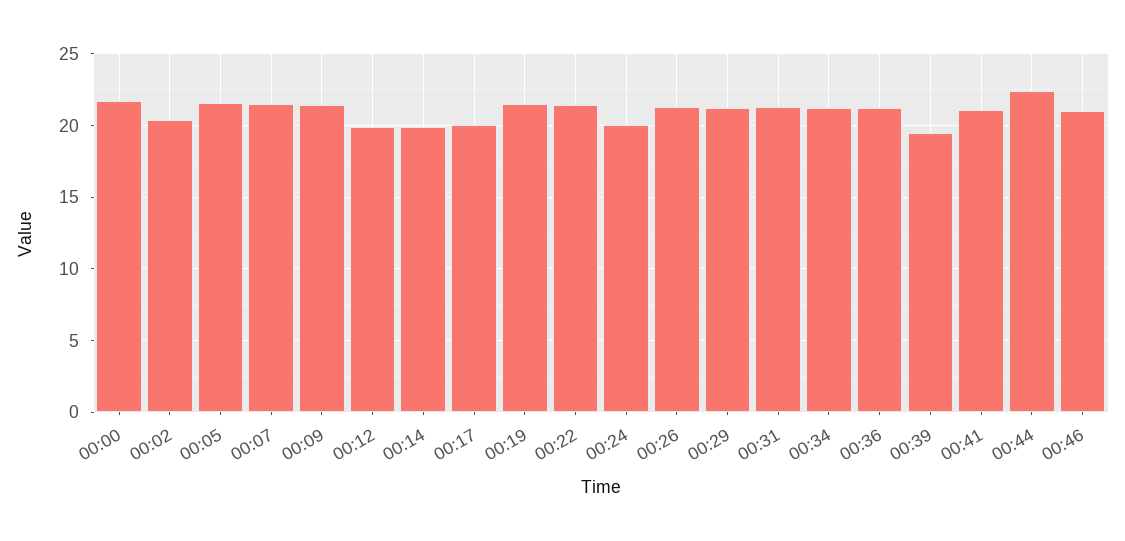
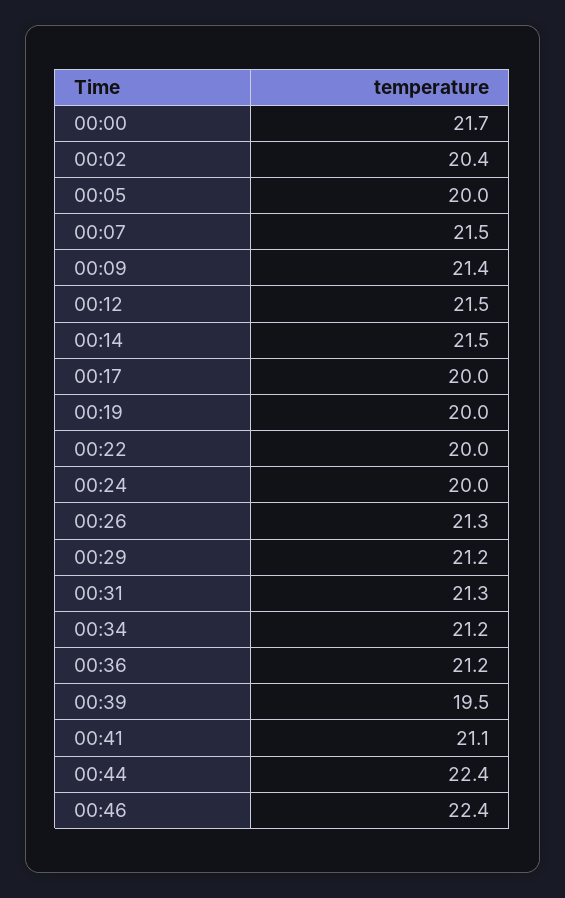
  {
    "00:00": 21.7,
    "00:02": 20.4,
-   "00:05": 21.5,
+   "00:05": 20,
    "00:07": 21.5,
    "00:09": 21.4,
-   "00:12": 20,
+   "00:12": 21.5,
-   "00:14": 20,
+   "00:14": 21.5,
    "00:17": 20,
-   "00:19": 21.5,
+   "00:19": 20,
-   "00:22": 21.5,
+   "00:22": 20,
    "00:24": 20,
    "00:26": 21.3,
    "00:29": 21.2,
    "00:31": 21.3,
    "00:34": 21.2,
    "00:36": 21.2,
    "00:39": 19.5,
    "00:41": 21.1,
    "00:44": 22.4,
-   "00:46": 21
+   "00:46": 22.4
  }

